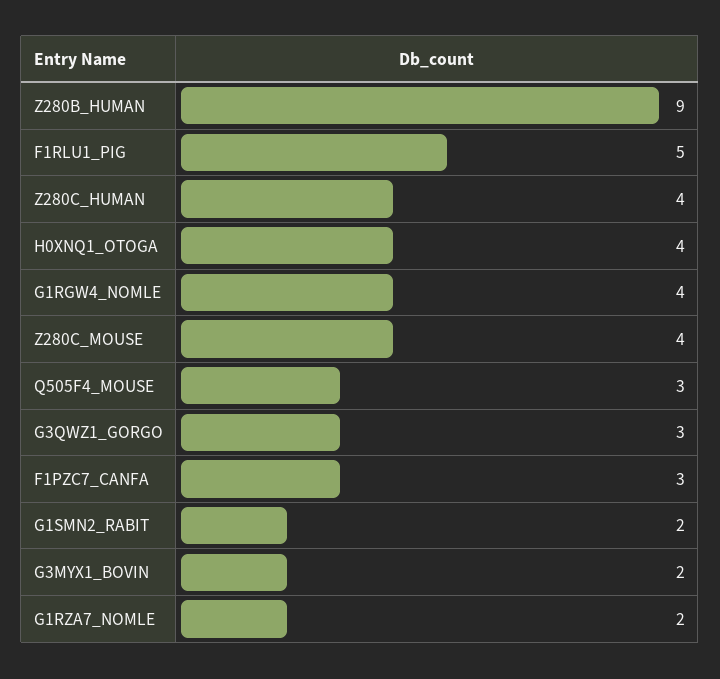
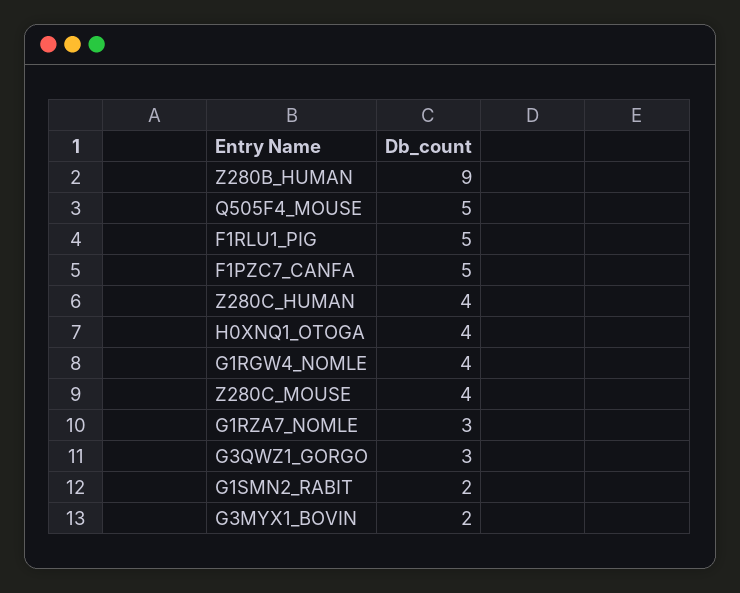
  {
    "Z280B_HUMAN": 9,
    "F1RLU1_PIG": 5,
    "Z280C_HUMAN": 4,
    "H0XNQ1_OTOGA": 4,
    "G1RGW4_NOMLE": 4,
    "Z280C_MOUSE": 4,
-   "Q505F4_MOUSE": 3,
+   "Q505F4_MOUSE": 5,
    "G3QWZ1_GORGO": 3,
-   "F1PZC7_CANFA": 3,
+   "F1PZC7_CANFA": 5,
    "G1SMN2_RABIT": 2,
    "G3MYX1_BOVIN": 2,
-   "G1RZA7_NOMLE": 2
+   "G1RZA7_NOMLE": 3
  }

